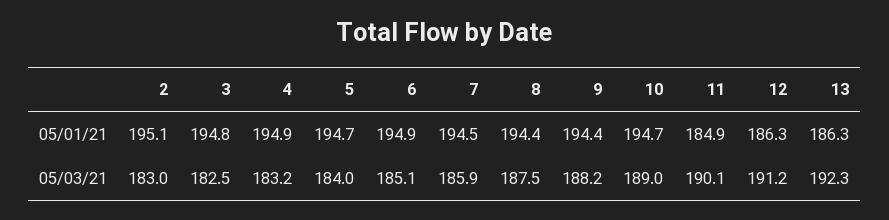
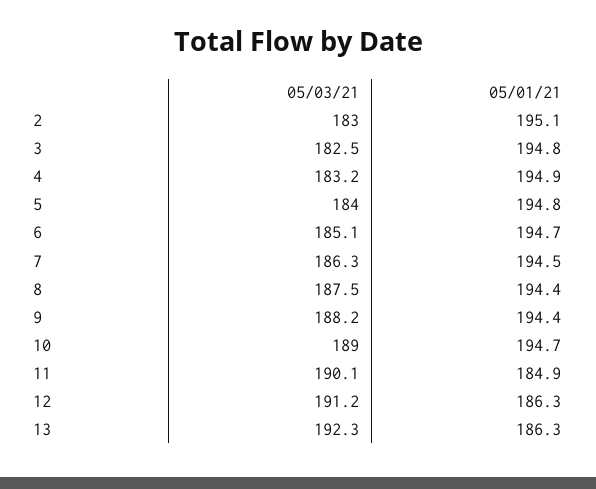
  {
    "2": {
      "05/01/21": 195.1,
      "05/03/21": 183
    },
    "3": {
      "05/01/21": 194.8,
      "05/03/21": 182.5
    },
    "4": {
      "05/01/21": 194.9,
      "05/03/21": 183.2
    },
    "5": {
-     "05/01/21": 194.7,
+     "05/01/21": 194.8,
      "05/03/21": 184
    },
    "6": {
-     "05/01/21": 194.9,
+     "05/01/21": 194.7,
      "05/03/21": 185.1
    },
    "7": {
      "05/01/21": 194.5,
-     "05/03/21": 185.9
+     "05/03/21": 186.3
    },
    "8": {
      "05/01/21": 194.4,
      "05/03/21": 187.5
    },
    "9": {
      "05/01/21": 194.4,
      "05/03/21": 188.2
    },
    "10": {
      "05/01/21": 194.7,
      "05/03/21": 189
    },
    "11": {
      "05/01/21": 184.9,
      "05/03/21": 190.1
    },
    "12": {
      "05/01/21": 186.3,
      "05/03/21": 191.2
    },
    "13": {
      "05/01/21": 186.3,
      "05/03/21": 192.3
    }
  }

